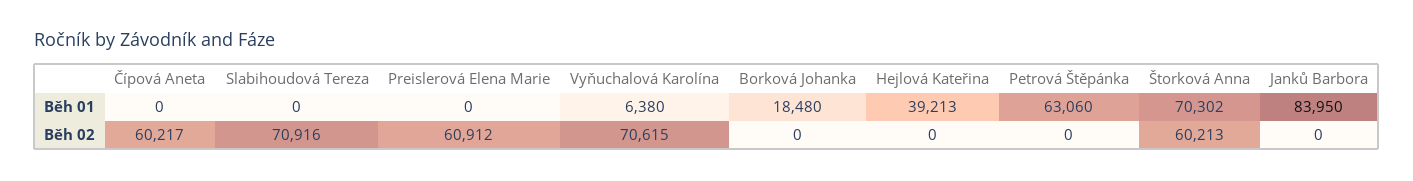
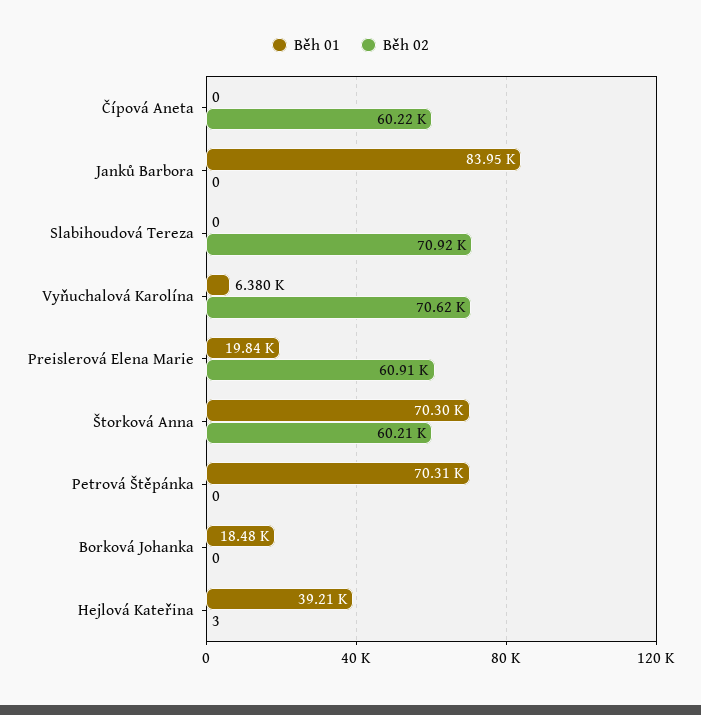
  {
    "Běh 01": {
      "Čípová Aneta": 0,
      "Slabihoudová Tereza": 0,
-     "Preislerová Elena Marie": 0,
+     "Preislerová Elena Marie": 19840,
      "Vyňuchalová Karolína": 6380,
      "Borková Johanka": 18480,
      "Hejlová Kateřina": 39213,
-     "Petrová Štěpánka": 63060,
+     "Petrová Štěpánka": 70310,
      "Štorková Anna": 70302,
      "Janků Barbora": 83950
    },
    "Běh 02": {
      "Čípová Aneta": 60217,
      "Slabihoudová Tereza": 70916,
      "Preislerová Elena Marie": 60912,
      "Vyňuchalová Karolína": 70615,
      "Borková Johanka": 0,
-     "Hejlová Kateřina": 0,
+     "Hejlová Kateřina": 3,
      "Petrová Štěpánka": 0,
      "Štorková Anna": 60213,
      "Janků Barbora": 0
    }
  }

